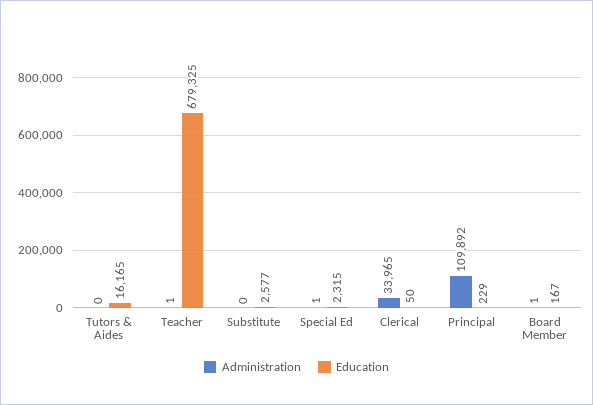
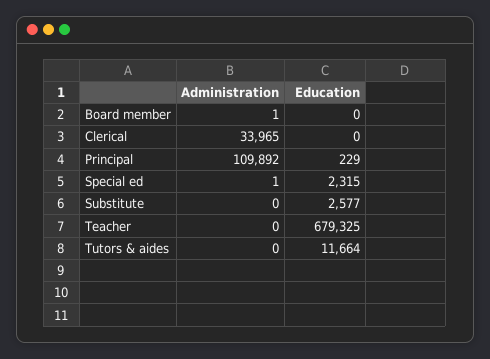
  {
    "Administration": {
      "Tutors & Aides": 0,
-     "Teacher": 1,
+     "Teacher": 0,
      "Substitute": 0,
      "Special Ed": 1,
      "Clerical": 33965,
      "Principal": 109892,
      "Board Member": 1
    },
    "Education": {
-     "Tutors & Aides": 16165,
+     "Tutors & Aides": 11664,
      "Teacher": 679325,
      "Substitute": 2577,
      "Special Ed": 2315,
-     "Clerical": 50,
+     "Clerical": 0,
      "Principal": 229,
-     "Board Member": 167
+     "Board Member": 0
    }
  }

